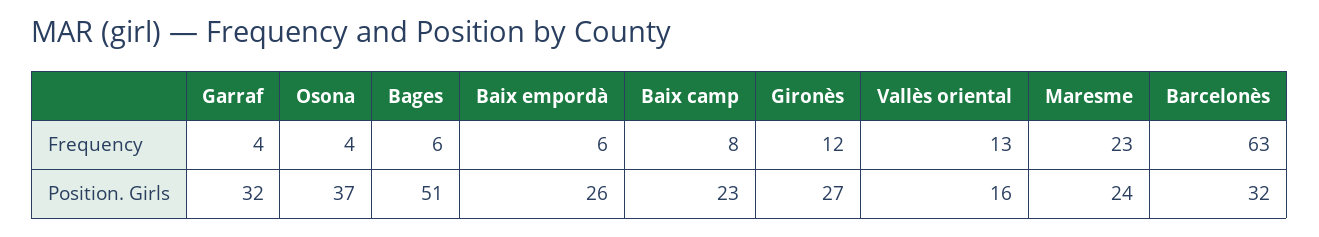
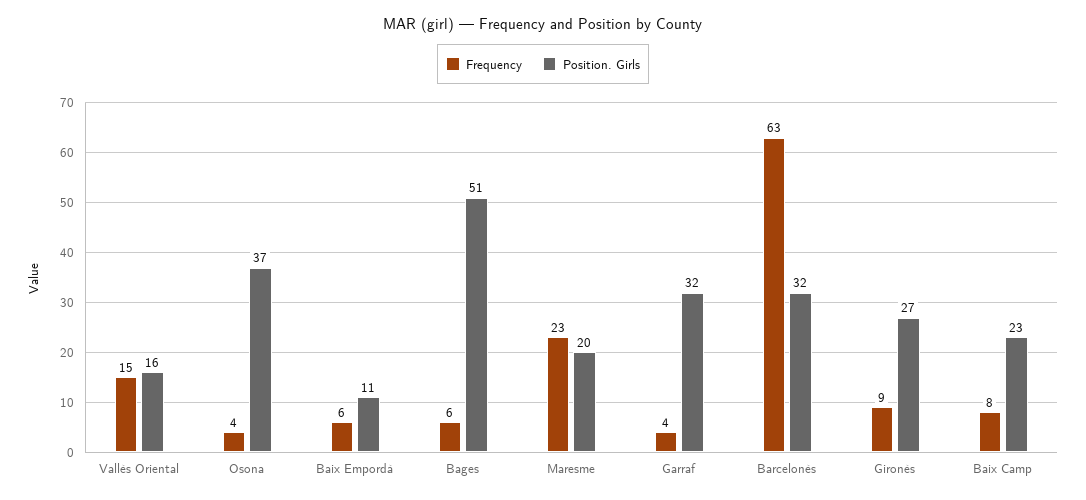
  {
    "Frequency": {
      "Garraf": 4,
      "Osona": 4,
      "Bages": 6,
      "Baix empordà": 6,
      "Baix camp": 8,
-     "Gironès": 12,
+     "Gironès": 9,
-     "Vallès oriental": 13,
+     "Vallès oriental": 15,
      "Maresme": 23,
      "Barcelonès": 63
    },
    "Position. Girls": {
      "Garraf": 32,
      "Osona": 37,
      "Bages": 51,
-     "Baix empordà": 26,
+     "Baix empordà": 11,
      "Baix camp": 23,
      "Gironès": 27,
      "Vallès oriental": 16,
-     "Maresme": 24,
+     "Maresme": 20,
      "Barcelonès": 32
    }
  }

